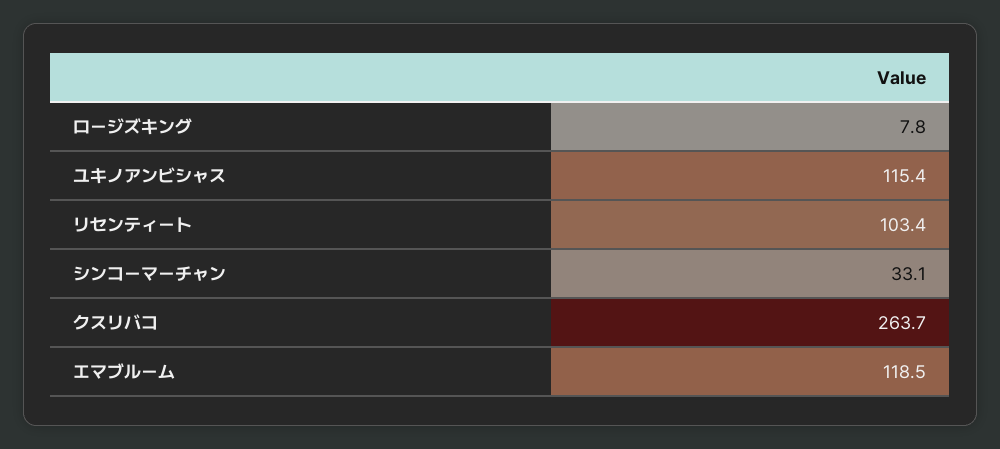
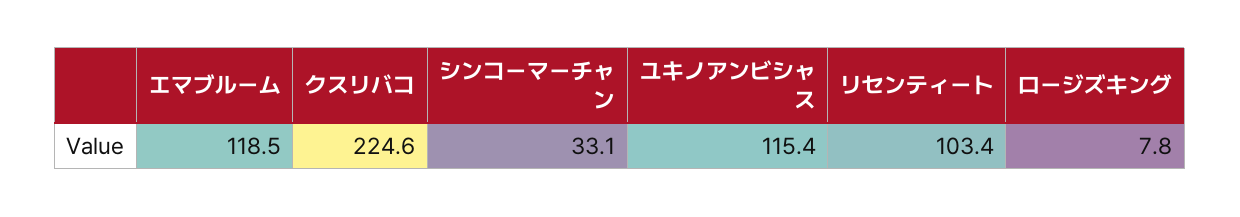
  {
    "ロージズキング": 7.8,
    "ユキノアンビシャス": 115.4,
    "リセンティート": 103.4,
    "シンコーマーチャン": 33.1,
-   "クスリバコ": 263.7,
+   "クスリバコ": 224.6,
    "エマブルーム": 118.5
  }

